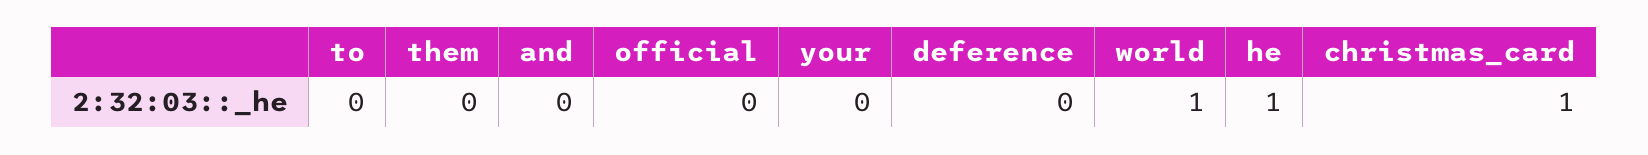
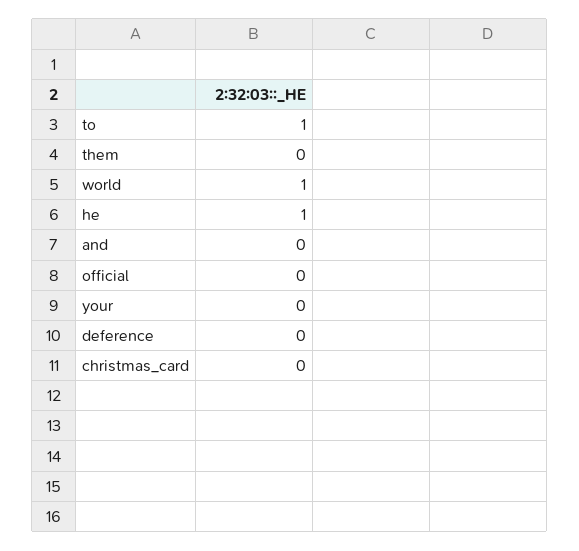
  {
-   "to": 0,
+   "to": 1,
    "them": 0,
    "and": 0,
    "official": 0,
    "your": 0,
    "deference": 0,
    "world": 1,
    "he": 1,
-   "christmas_card": 1
+   "christmas_card": 0
  }

